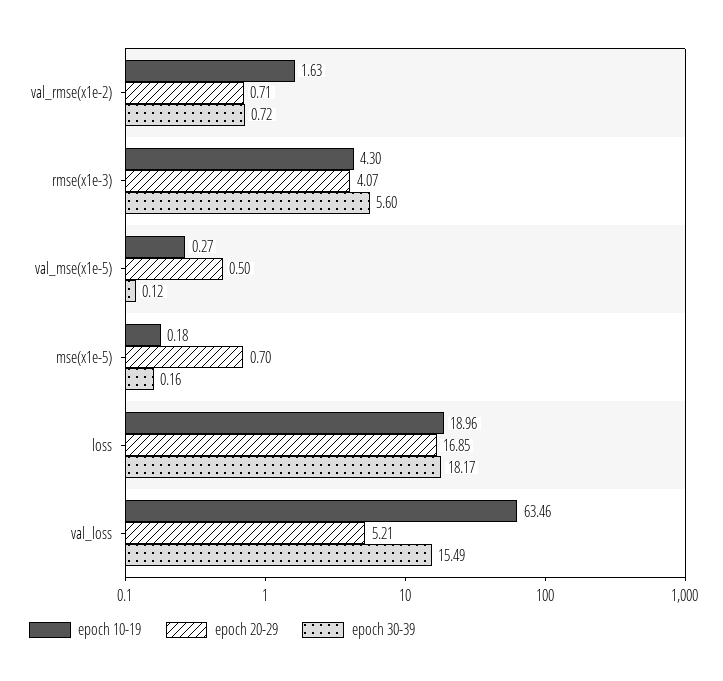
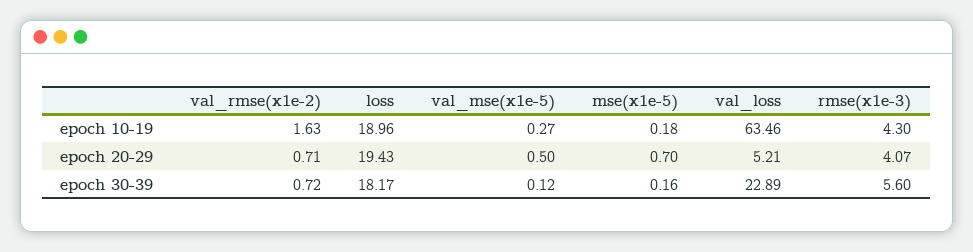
  {
    "epoch 10-19": {
      "val_rmse(x1e-2)": 1.63,
      "rmse(x1e-3)": 4.3,
      "val_mse(x1e-5)": 0.27,
      "mse(x1e-5)": 0.18,
      "loss": 18.96,
      "val_loss": 63.46
    },
    "epoch 20-29": {
      "val_rmse(x1e-2)": 0.71,
      "rmse(x1e-3)": 4.07,
      "val_mse(x1e-5)": 0.5,
      "mse(x1e-5)": 0.7,
-     "loss": 16.85,
+     "loss": 19.43,
      "val_loss": 5.21
    },
    "epoch 30-39": {
      "val_rmse(x1e-2)": 0.72,
      "rmse(x1e-3)": 5.6,
      "val_mse(x1e-5)": 0.12,
      "mse(x1e-5)": 0.16,
      "loss": 18.17,
-     "val_loss": 15.49
+     "val_loss": 22.89
    }
  }

